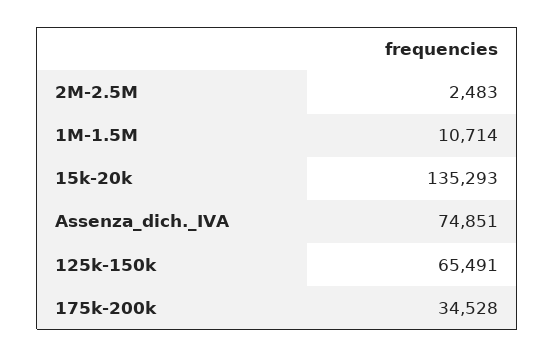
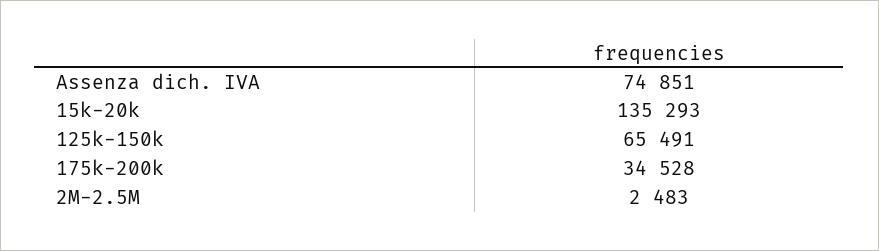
  {
    "2M-2.5M": 2483,
-   "1M-1.5M": 10714,
    "15k-20k": 135293,
    "Assenza_dich._IVA": 74851,
    "125k-150k": 65491,
    "175k-200k": 34528
  }

